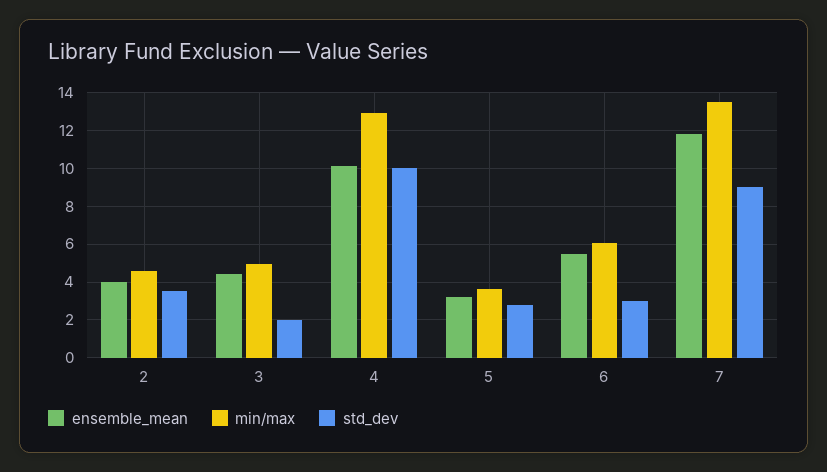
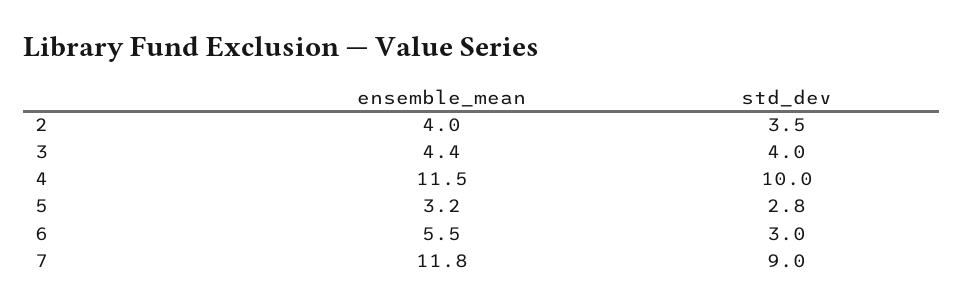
  {
    "ensemble_mean": {
      "2": 4,
      "3": 4.4,
-     "4": 10,
+     "4": 11.5,
      "5": 3.2,
      "6": 5.5,
      "7": 11.8
    },
-   "min/max": {
-     "2": 4.5,
-     "3": 5,
-     "4": 13,
-     "5": 3.5,
-     "6": 6,
-     "7": 13.5
-   },
    "std_dev": {
      "2": 3.5,
-     "3": 2,
+     "3": 4,
      "4": 10,
      "5": 2.8,
      "6": 3,
      "7": 9
    }
  }

